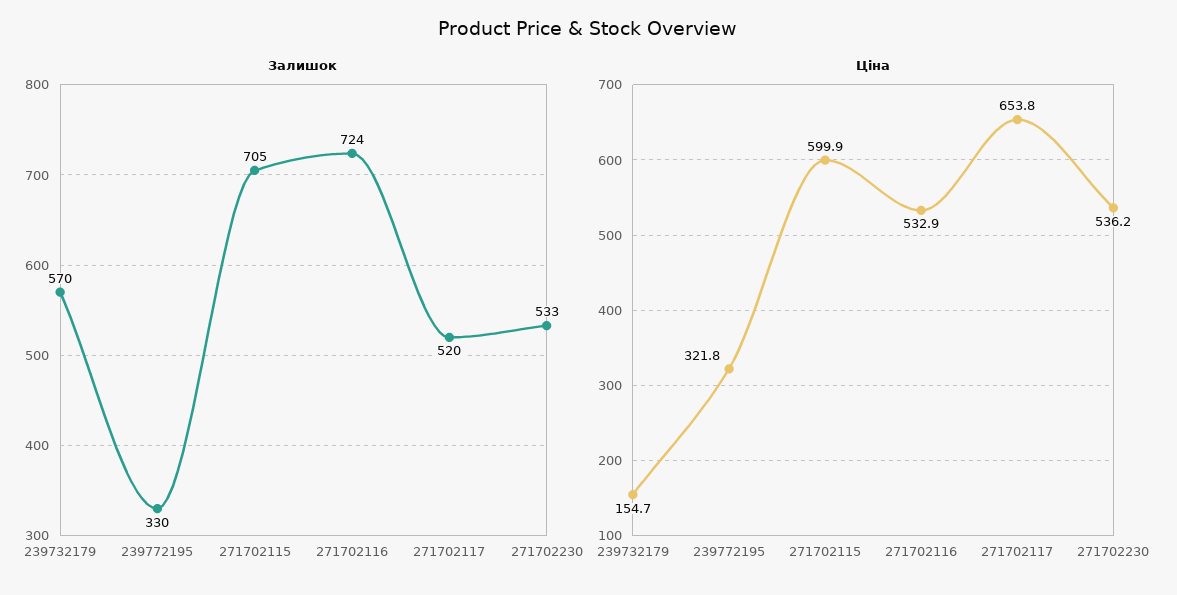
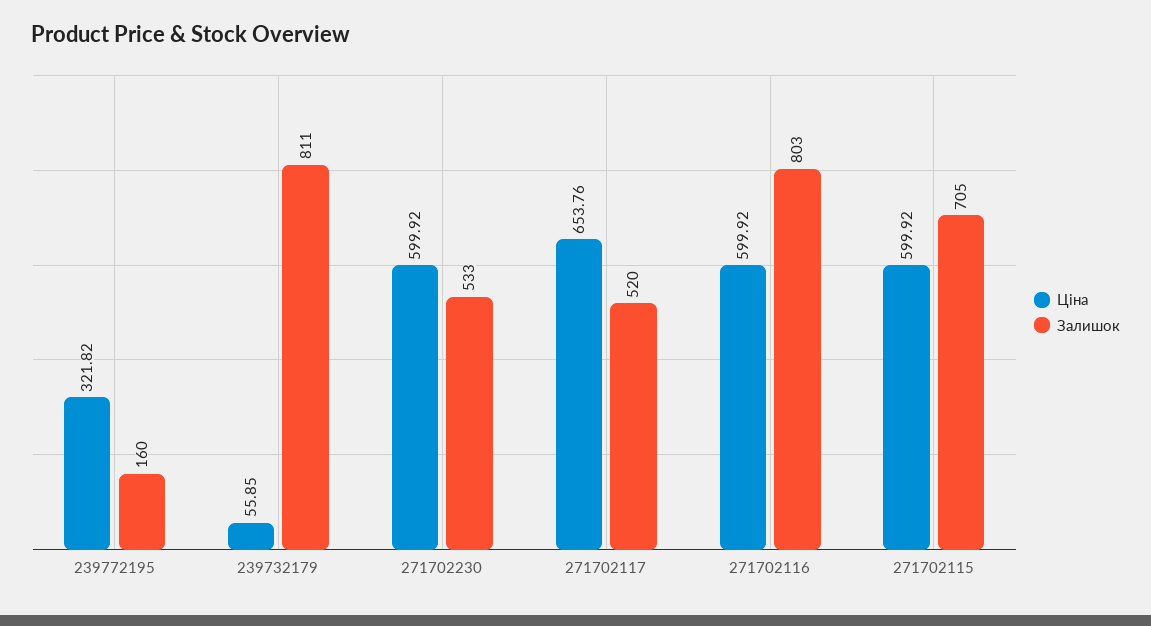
  {
    "Залишок": {
-     "239732179": 570,
+     "239732179": 811,
-     "239772195": 330,
+     "239772195": 160,
      "271702115": 705,
-     "271702116": 724,
+     "271702116": 803,
      "271702117": 520,
      "271702230": 533
    },
    "Ціна": {
-     "239732179": 154.7,
+     "239732179": 55.85,
      "239772195": 321.82,
      "271702115": 599.92,
-     "271702116": 532.9,
+     "271702116": 599.92,
      "271702117": 653.76,
-     "271702230": 536.2
+     "271702230": 599.92
    }
  }

